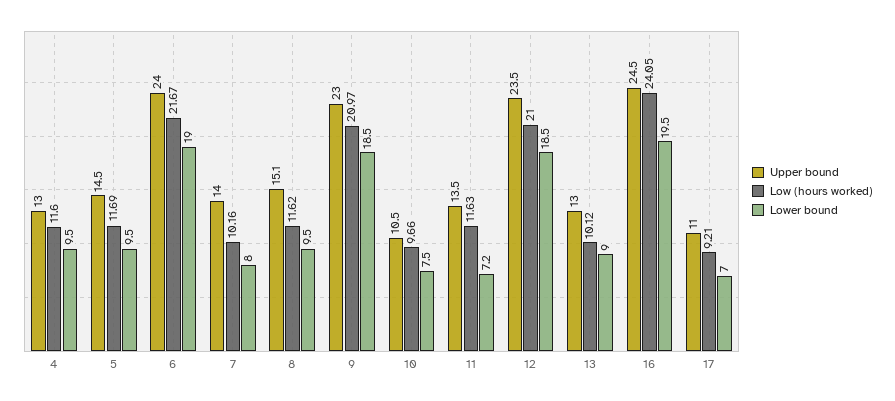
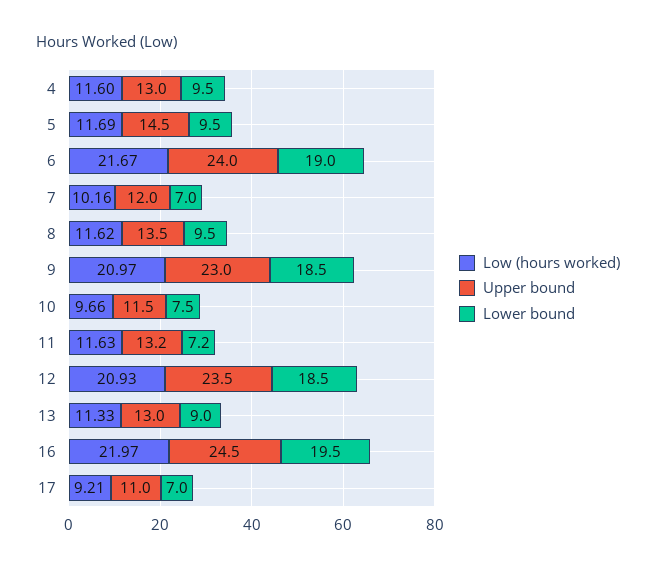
  {
    "Upper bound": {
      "4": 13,
      "5": 14.5,
      "6": 24,
-     "7": 14,
+     "7": 12,
-     "8": 15.1,
+     "8": 13.5,
      "9": 23,
-     "10": 10.5,
+     "10": 11.5,
-     "11": 13.5,
+     "11": 13.2,
      "12": 23.5,
      "13": 13,
      "16": 24.5,
      "17": 11
    },
    "Low (hours worked)": {
      "4": 11.6,
      "5": 11.69,
      "6": 21.67,
      "7": 10.16,
      "8": 11.62,
      "9": 20.97,
      "10": 9.66,
      "11": 11.63,
-     "12": 21,
+     "12": 20.93,
-     "13": 10.12,
+     "13": 11.33,
-     "16": 24.05,
+     "16": 21.97,
      "17": 9.21
    },
    "Lower bound": {
      "4": 9.5,
      "5": 9.5,
      "6": 19,
-     "7": 8,
+     "7": 7,
      "8": 9.5,
      "9": 18.5,
      "10": 7.5,
      "11": 7.2,
      "12": 18.5,
      "13": 9,
      "16": 19.5,
      "17": 7
    }
  }

